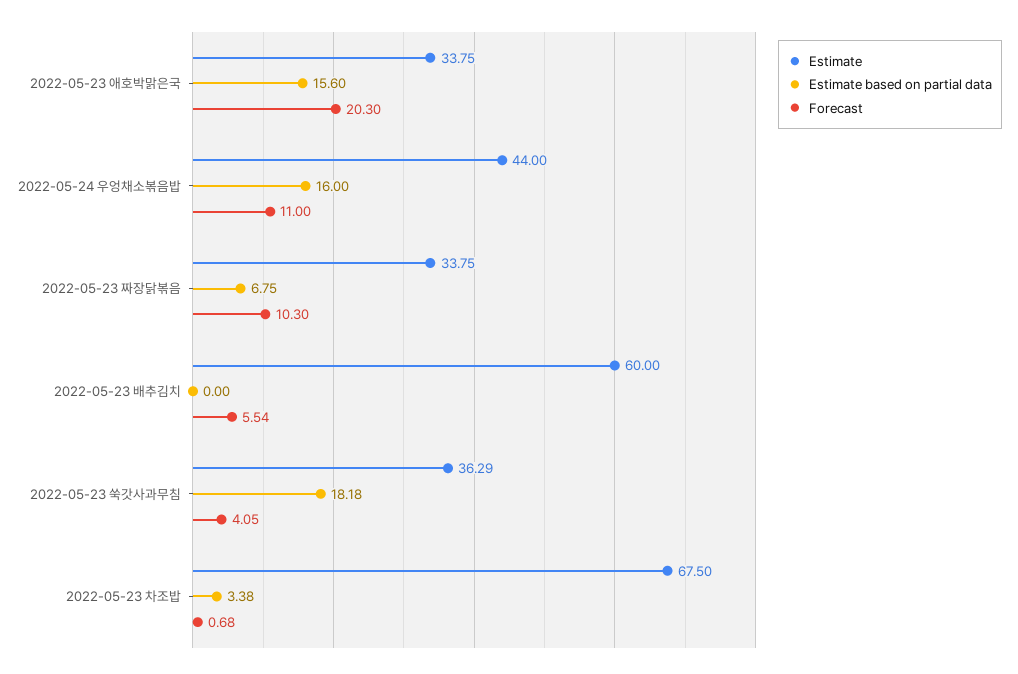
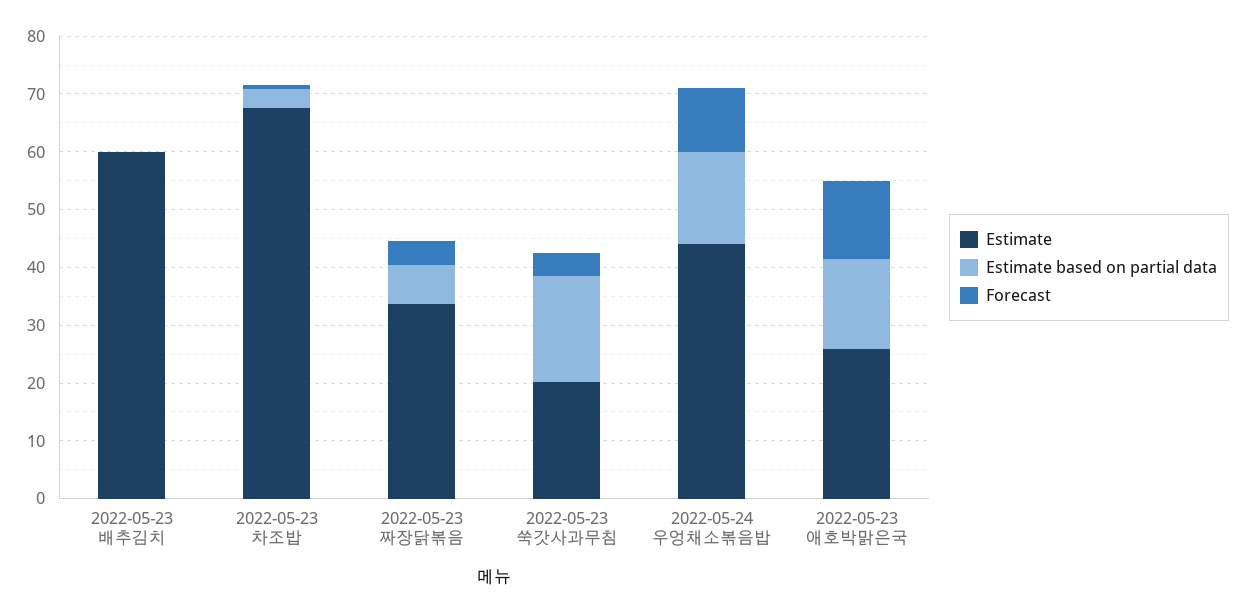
  {
    "Estimate": {
-     "2022-05-23 애호박맑은국": 33.75,
+     "2022-05-23 애호박맑은국": 26,
      "2022-05-24 우엉채소볶음밥": 44,
      "2022-05-23 짜장닭볶음": 33.75,
      "2022-05-23 배추김치": 60,
-     "2022-05-23 쑥갓사과무침": 36.29,
+     "2022-05-23 쑥갓사과무침": 20,
      "2022-05-23 차조밥": 67.5
    },
    "Estimate based on partial data": {
      "2022-05-23 애호박맑은국": 15.6,
      "2022-05-24 우엉채소볶음밥": 16,
      "2022-05-23 짜장닭볶음": 6.75,
      "2022-05-23 배추김치": 0,
      "2022-05-23 쑥갓사과무침": 18.18,
      "2022-05-23 차조밥": 3.38
    },
    "Forecast": {
-     "2022-05-23 애호박맑은국": 20.3,
+     "2022-05-23 애호박맑은국": 14,
      "2022-05-24 우엉채소볶음밥": 11,
-     "2022-05-23 짜장닭볶음": 10.3,
+     "2022-05-23 짜장닭볶음": 4,
-     "2022-05-23 배추김치": 5.54,
+     "2022-05-23 배추김치": 0,
      "2022-05-23 쑥갓사과무침": 4.05,
      "2022-05-23 차조밥": 0.68
    }
  }

